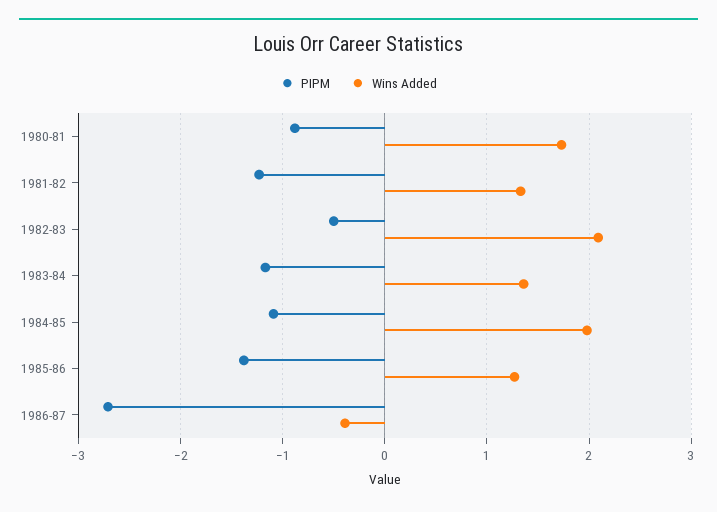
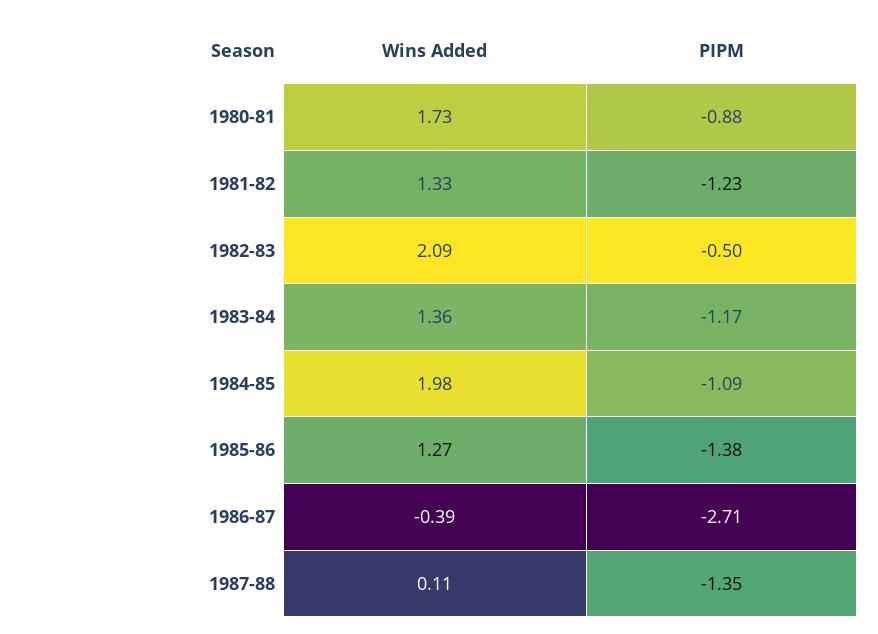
  {
    "PIPM": {
      "1980-81": -0.88,
      "1981-82": -1.23,
      "1982-83": -0.5,
      "1983-84": -1.17,
      "1984-85": -1.09,
      "1985-86": -1.38,
-     "1986-87": -2.71
+     "1986-87": -2.71,
+     "1987-88": -1.35
    },
    "Wins Added": {
      "1980-81": 1.73,
      "1981-82": 1.33,
      "1982-83": 2.09,
      "1983-84": 1.36,
      "1984-85": 1.98,
      "1985-86": 1.27,
-     "1986-87": -0.39
+     "1986-87": -0.39,
+     "1987-88": 0.11
    }
  }

